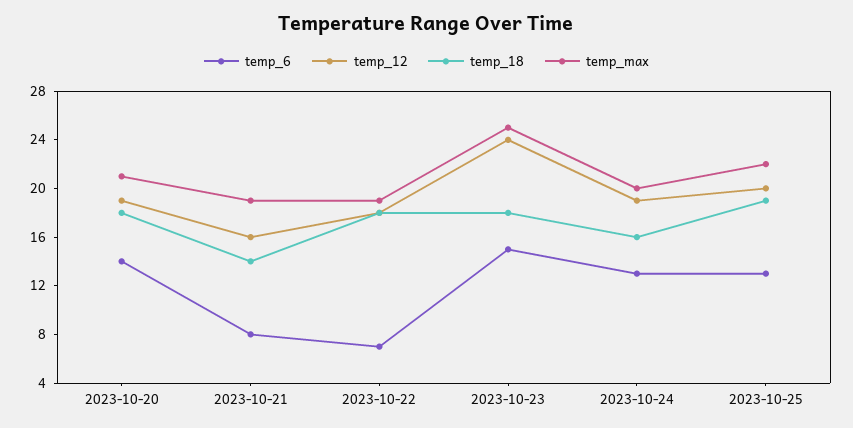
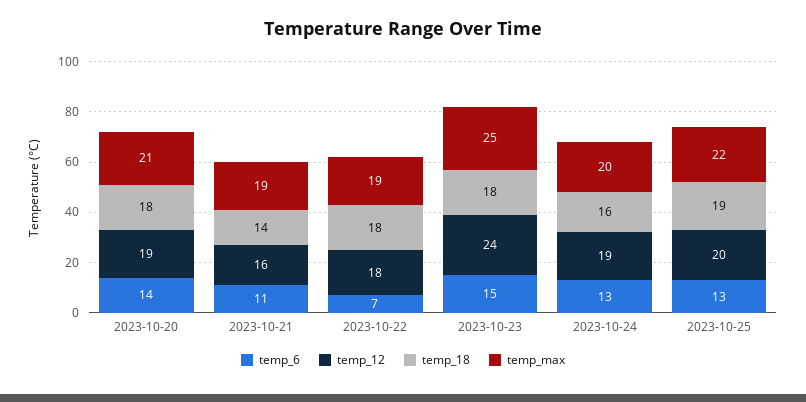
  {
    "temp_6": {
      "2023-10-20": 14,
-     "2023-10-21": 8,
+     "2023-10-21": 11,
      "2023-10-22": 7,
      "2023-10-23": 15,
      "2023-10-24": 13,
      "2023-10-25": 13
    },
    "temp_12": {
      "2023-10-20": 19,
      "2023-10-21": 16,
      "2023-10-22": 18,
      "2023-10-23": 24,
      "2023-10-24": 19,
      "2023-10-25": 20
    },
    "temp_18": {
      "2023-10-20": 18,
      "2023-10-21": 14,
      "2023-10-22": 18,
      "2023-10-23": 18,
      "2023-10-24": 16,
      "2023-10-25": 19
    },
    "temp_max": {
      "2023-10-20": 21,
      "2023-10-21": 19,
      "2023-10-22": 19,
      "2023-10-23": 25,
      "2023-10-24": 20,
      "2023-10-25": 22
    }
  }

